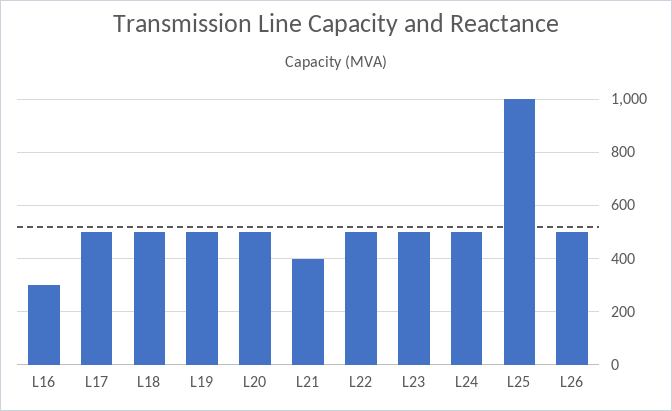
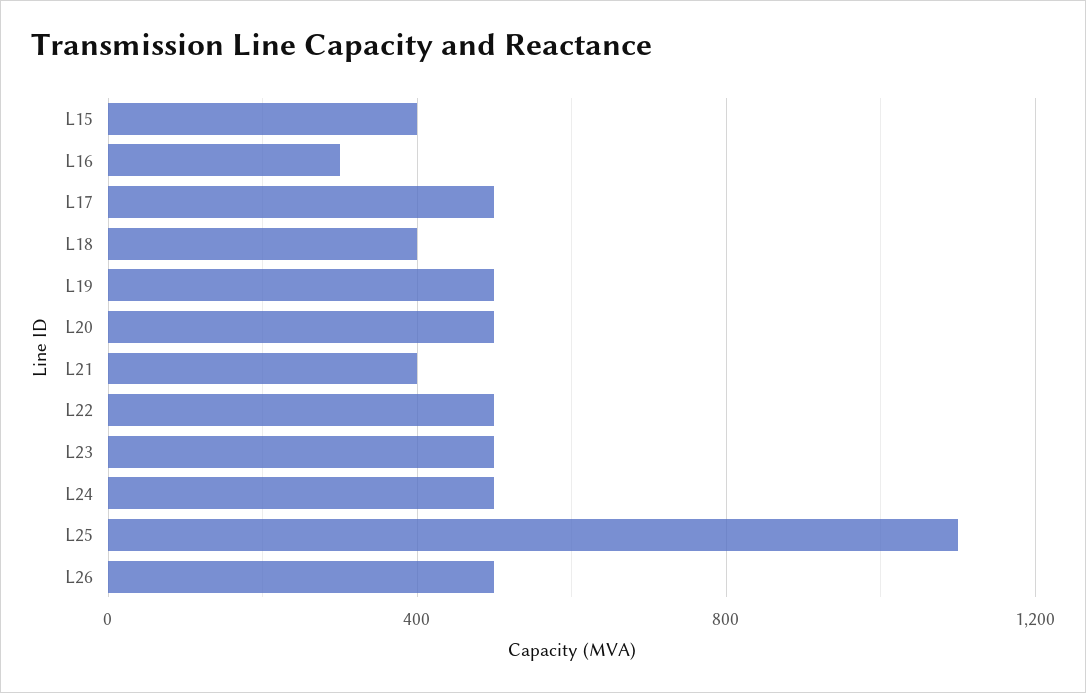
  {
    "L16": 300,
    "L17": 500,
-   "L18": 500,
+   "L18": 400,
    "L19": 500,
    "L20": 500,
    "L21": 400,
    "L22": 500,
    "L23": 500,
    "L24": 500,
-   "L25": 1000,
+   "L25": 1100,
-   "L26": 500
+   "L26": 500,
+   "L15": 400
  }

